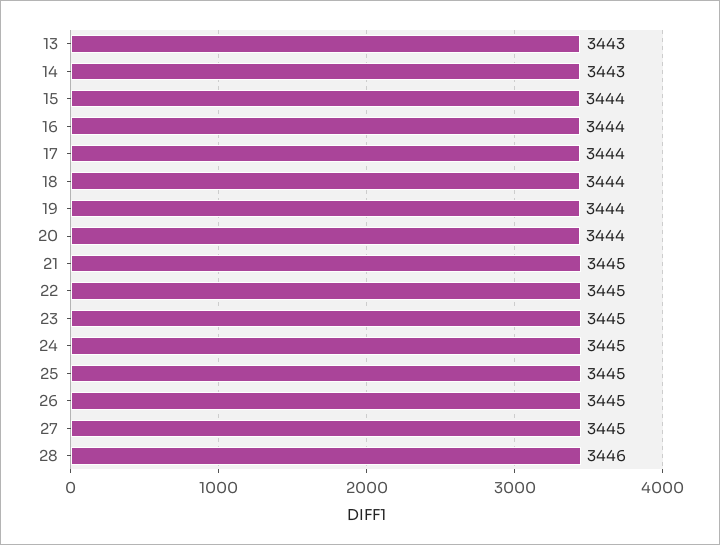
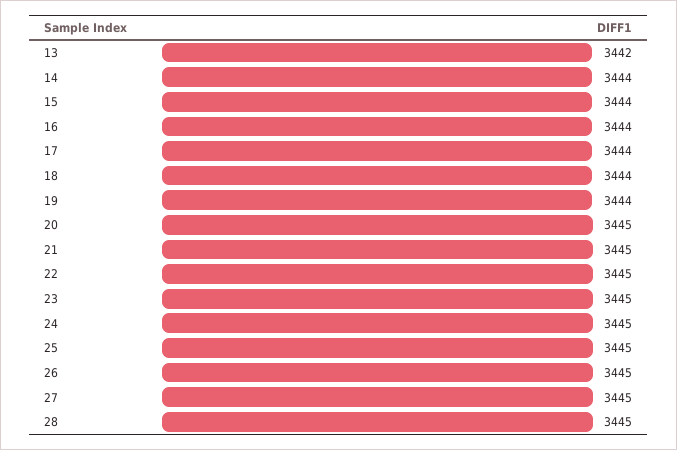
  {
-   "13": 3443,
+   "13": 3442,
-   "14": 3443,
+   "14": 3444,
    "15": 3444,
    "16": 3444,
    "17": 3444,
    "18": 3444,
    "19": 3444,
-   "20": 3444,
+   "20": 3445,
    "21": 3445,
    "22": 3445,
    "23": 3445,
    "24": 3445,
    "25": 3445,
    "26": 3445,
    "27": 3445,
-   "28": 3446
+   "28": 3445
  }

